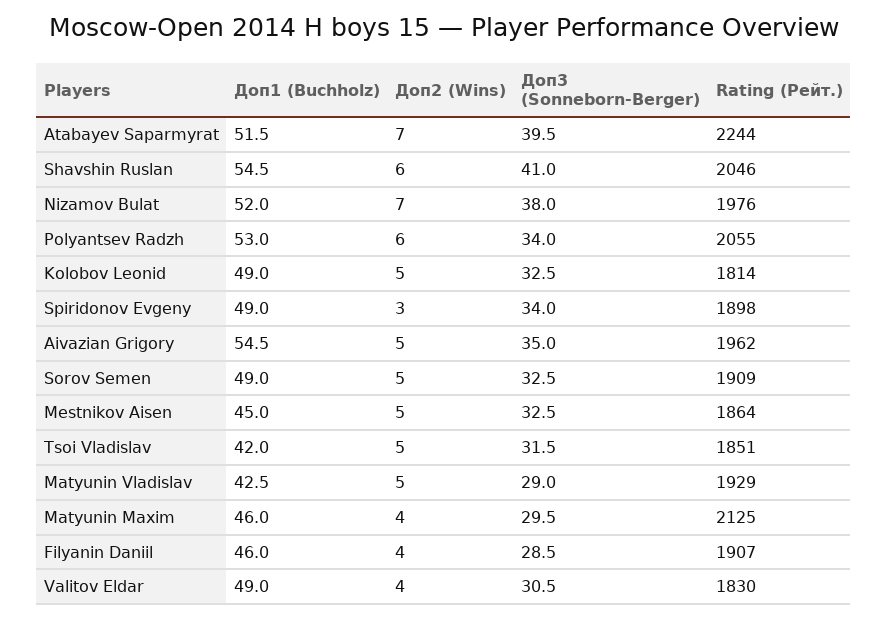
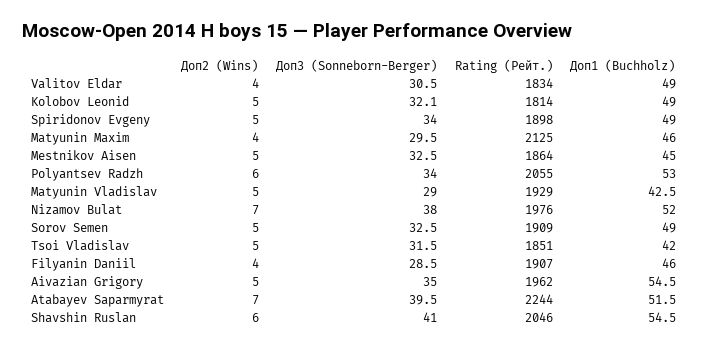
  {
    "Доп1 (Buchholz)": {
      "Atabayev Saparmyrat": 51.5,
      "Shavshin Ruslan": 54.5,
      "Nizamov Bulat": 52,
      "Polyantsev Radzh": 53,
      "Kolobov Leonid": 49,
      "Spiridonov Evgeny": 49,
      "Aivazian Grigory": 54.5,
      "Sorov Semen": 49,
      "Mestnikov Aisen": 45,
      "Tsoi Vladislav": 42,
      "Matyunin Vladislav": 42.5,
      "Matyunin Maxim": 46,
      "Filyanin Daniil": 46,
      "Valitov Eldar": 49
    },
    "Доп2 (Wins)": {
      "Atabayev Saparmyrat": 7,
      "Shavshin Ruslan": 6,
      "Nizamov Bulat": 7,
      "Polyantsev Radzh": 6,
      "Kolobov Leonid": 5,
-     "Spiridonov Evgeny": 3,
+     "Spiridonov Evgeny": 5,
      "Aivazian Grigory": 5,
      "Sorov Semen": 5,
      "Mestnikov Aisen": 5,
      "Tsoi Vladislav": 5,
      "Matyunin Vladislav": 5,
      "Matyunin Maxim": 4,
      "Filyanin Daniil": 4,
      "Valitov Eldar": 4
    },
    "Доп3 (Sonneborn-Berger)": {
      "Atabayev Saparmyrat": 39.5,
      "Shavshin Ruslan": 41,
      "Nizamov Bulat": 38,
      "Polyantsev Radzh": 34,
-     "Kolobov Leonid": 32.5,
+     "Kolobov Leonid": 32.1,
      "Spiridonov Evgeny": 34,
      "Aivazian Grigory": 35,
      "Sorov Semen": 32.5,
      "Mestnikov Aisen": 32.5,
      "Tsoi Vladislav": 31.5,
      "Matyunin Vladislav": 29,
      "Matyunin Maxim": 29.5,
      "Filyanin Daniil": 28.5,
      "Valitov Eldar": 30.5
    },
    "Rating (Рейт.)": {
      "Atabayev Saparmyrat": 2244,
      "Shavshin Ruslan": 2046,
      "Nizamov Bulat": 1976,
      "Polyantsev Radzh": 2055,
      "Kolobov Leonid": 1814,
      "Spiridonov Evgeny": 1898,
      "Aivazian Grigory": 1962,
      "Sorov Semen": 1909,
      "Mestnikov Aisen": 1864,
      "Tsoi Vladislav": 1851,
      "Matyunin Vladislav": 1929,
      "Matyunin Maxim": 2125,
      "Filyanin Daniil": 1907,
-     "Valitov Eldar": 1830
+     "Valitov Eldar": 1834
    }
  }

